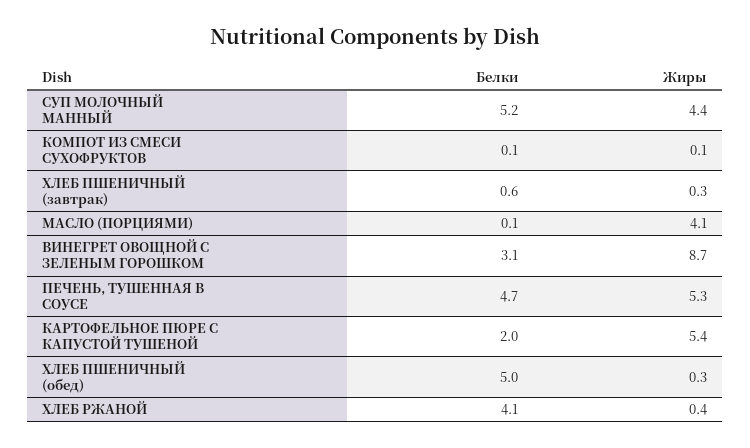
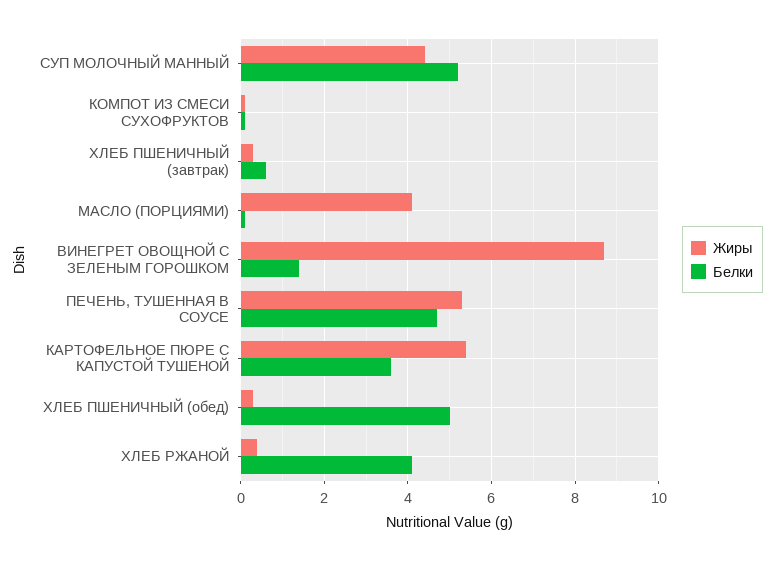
  {
    "Белки": {
      "СУП МОЛОЧНЫЙ МАННЫЙ": 5.2,
      "КОМПОТ ИЗ СМЕСИ СУХОФРУКТОВ": 0.1,
      "ХЛЕБ ПШЕНИЧНЫЙ (завтрак)": 0.6,
      "МАСЛО (ПОРЦИЯМИ)": 0.1,
-     "ВИНЕГРЕТ ОВОЩНОЙ С ЗЕЛЕНЫМ ГОРОШКОМ": 3.1,
+     "ВИНЕГРЕТ ОВОЩНОЙ С ЗЕЛЕНЫМ ГОРОШКОМ": 1.5,
      "ПЕЧЕНЬ, ТУШЕННАЯ В СОУСЕ": 4.7,
-     "КАРТОФЕЛЬНОЕ ПЮРЕ С КАПУСТОЙ ТУШЕНОЙ": 2,
+     "КАРТОФЕЛЬНОЕ ПЮРЕ С КАПУСТОЙ ТУШЕНОЙ": 3.5,
      "ХЛЕБ ПШЕНИЧНЫЙ (обед)": 5,
      "ХЛЕБ РЖАНОЙ": 4.1
    },
    "Жиры": {
      "СУП МОЛОЧНЫЙ МАННЫЙ": 4.4,
      "КОМПОТ ИЗ СМЕСИ СУХОФРУКТОВ": 0.1,
      "ХЛЕБ ПШЕНИЧНЫЙ (завтрак)": 0.3,
      "МАСЛО (ПОРЦИЯМИ)": 4.1,
      "ВИНЕГРЕТ ОВОЩНОЙ С ЗЕЛЕНЫМ ГОРОШКОМ": 8.7,
      "ПЕЧЕНЬ, ТУШЕННАЯ В СОУСЕ": 5.3,
      "КАРТОФЕЛЬНОЕ ПЮРЕ С КАПУСТОЙ ТУШЕНОЙ": 5.4,
      "ХЛЕБ ПШЕНИЧНЫЙ (обед)": 0.3,
      "ХЛЕБ РЖАНОЙ": 0.4
    }
  }

